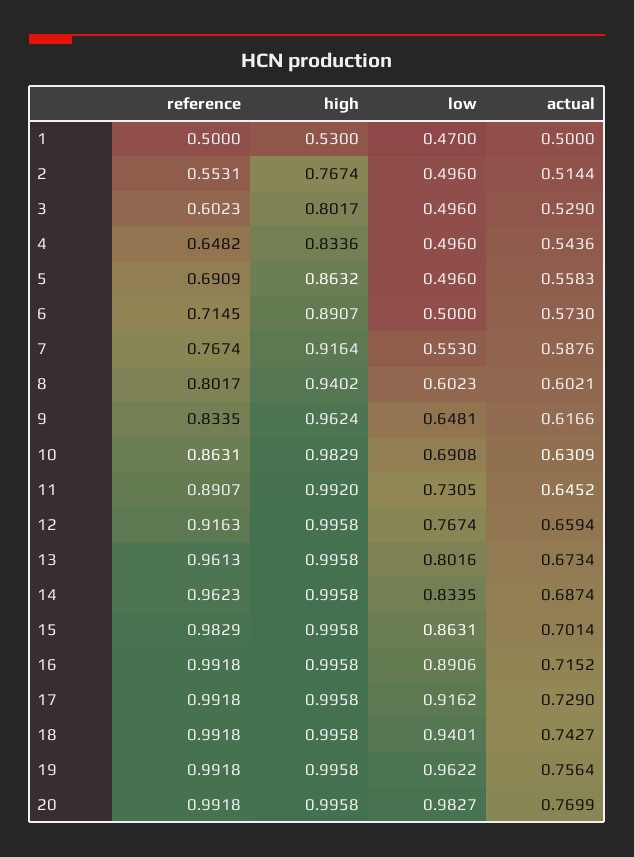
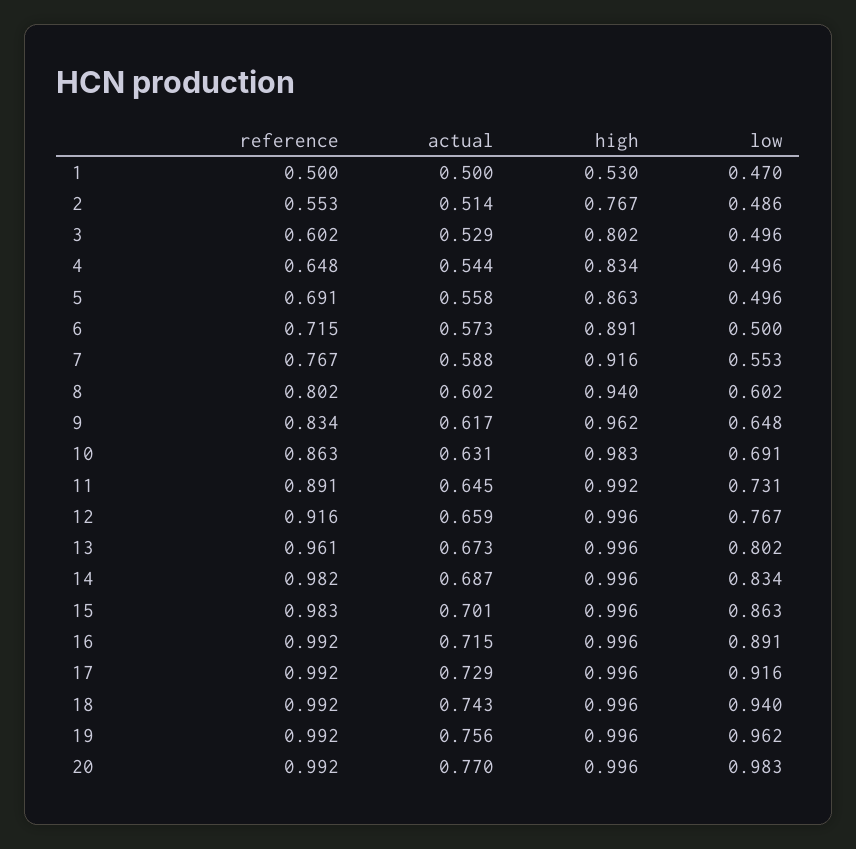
  {
    "reference": {
      "1": 0.5,
      "2": 0.5531,
      "3": 0.6023,
      "4": 0.6482,
      "5": 0.6909,
      "6": 0.7145,
      "7": 0.7674,
      "8": 0.8017,
      "9": 0.8335,
      "10": 0.8631,
      "11": 0.8907,
      "12": 0.9163,
      "13": 0.9613,
-     "14": 0.9623,
+     "14": 0.982,
      "15": 0.9829,
      "16": 0.9918,
      "17": 0.9918,
      "18": 0.9918,
      "19": 0.9918,
      "20": 0.9918
    },
    "high": {
      "1": 0.53,
      "2": 0.7674,
      "3": 0.8017,
      "4": 0.8336,
      "5": 0.8632,
      "6": 0.8907,
      "7": 0.9164,
      "8": 0.9402,
      "9": 0.9624,
      "10": 0.9829,
      "11": 0.992,
      "12": 0.9958,
      "13": 0.9958,
      "14": 0.9958,
      "15": 0.9958,
      "16": 0.9958,
      "17": 0.9958,
      "18": 0.9958,
      "19": 0.9958,
      "20": 0.9958
    },
    "low": {
      "1": 0.47,
-     "2": 0.496,
+     "2": 0.486,
      "3": 0.496,
      "4": 0.496,
      "5": 0.496,
      "6": 0.5,
      "7": 0.553,
      "8": 0.6023,
      "9": 0.6481,
      "10": 0.6908,
      "11": 0.7305,
      "12": 0.7674,
      "13": 0.8016,
      "14": 0.8335,
      "15": 0.8631,
      "16": 0.8906,
      "17": 0.9162,
      "18": 0.9401,
      "19": 0.9622,
      "20": 0.9827
    },
    "actual": {
      "1": 0.5,
      "2": 0.5144,
      "3": 0.529,
      "4": 0.5436,
      "5": 0.5583,
      "6": 0.573,
      "7": 0.5876,
      "8": 0.6021,
      "9": 0.6166,
      "10": 0.6309,
      "11": 0.6452,
      "12": 0.6594,
      "13": 0.6734,
      "14": 0.6874,
      "15": 0.7014,
      "16": 0.7152,
      "17": 0.729,
      "18": 0.7427,
      "19": 0.7564,
      "20": 0.7699
    }
  }

